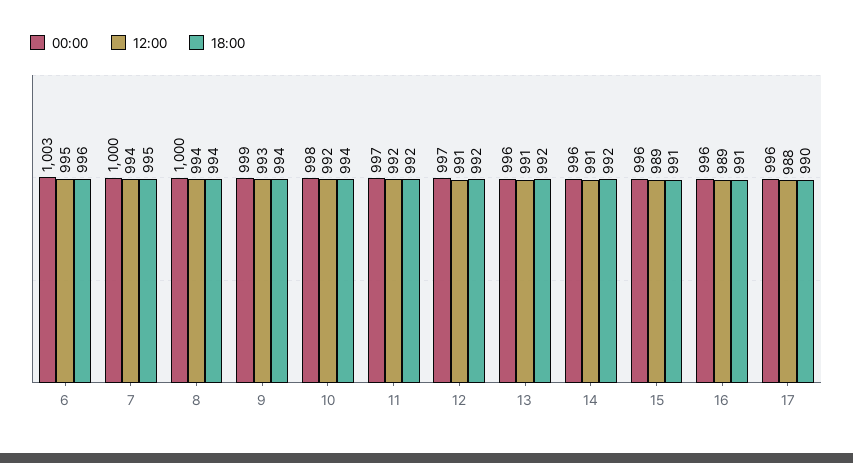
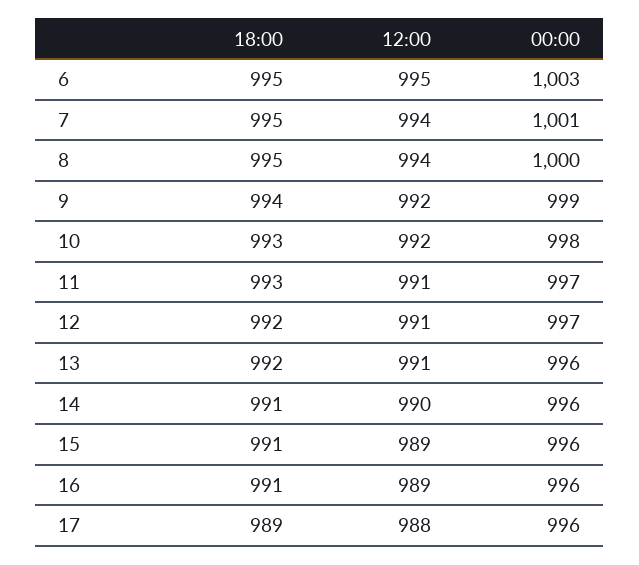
  {
    "00:00": {
      "6": 1003,
-     "7": 1000,
+     "7": 1001,
      "8": 1000,
      "9": 999,
      "10": 998,
      "11": 997,
      "12": 997,
      "13": 996,
      "14": 996,
      "15": 996,
      "16": 996,
      "17": 996
    },
    "12:00": {
      "6": 995,
      "7": 994,
      "8": 994,
-     "9": 993,
+     "9": 992,
      "10": 992,
-     "11": 992,
+     "11": 991,
      "12": 991,
      "13": 991,
-     "14": 991,
+     "14": 990,
      "15": 989,
      "16": 989,
      "17": 988
    },
    "18:00": {
-     "6": 996,
+     "6": 995,
      "7": 995,
-     "8": 994,
+     "8": 995,
      "9": 994,
-     "10": 994,
+     "10": 993,
-     "11": 992,
+     "11": 993,
      "12": 992,
      "13": 992,
-     "14": 992,
+     "14": 991,
      "15": 991,
      "16": 991,
-     "17": 990
+     "17": 989
    }
  }

